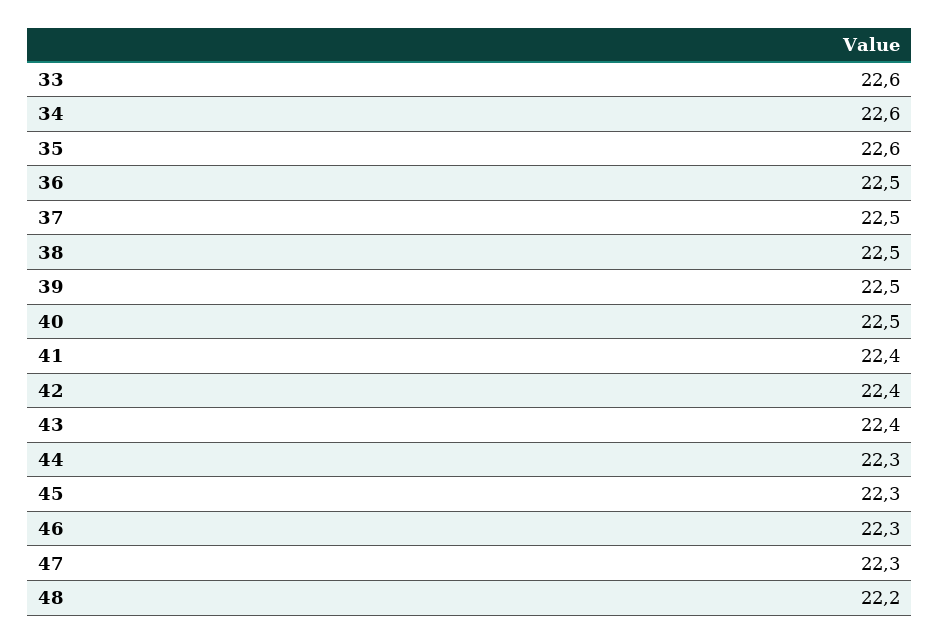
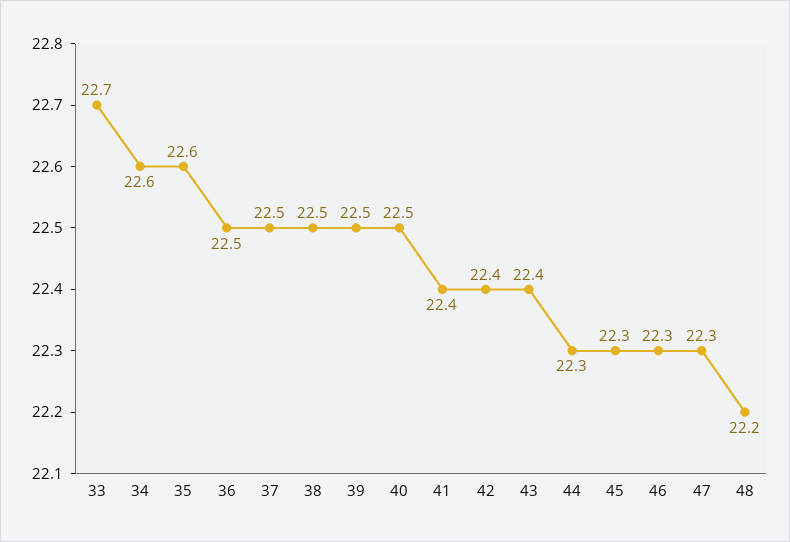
  {
-   "33": 22.6,
+   "33": 22.7,
    "34": 22.6,
    "35": 22.6,
    "36": 22.5,
    "37": 22.5,
    "38": 22.5,
    "39": 22.5,
    "40": 22.5,
    "41": 22.4,
    "42": 22.4,
    "43": 22.4,
    "44": 22.3,
    "45": 22.3,
    "46": 22.3,
    "47": 22.3,
    "48": 22.2
  }

